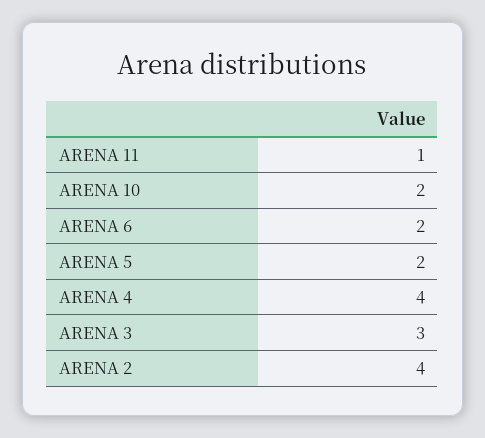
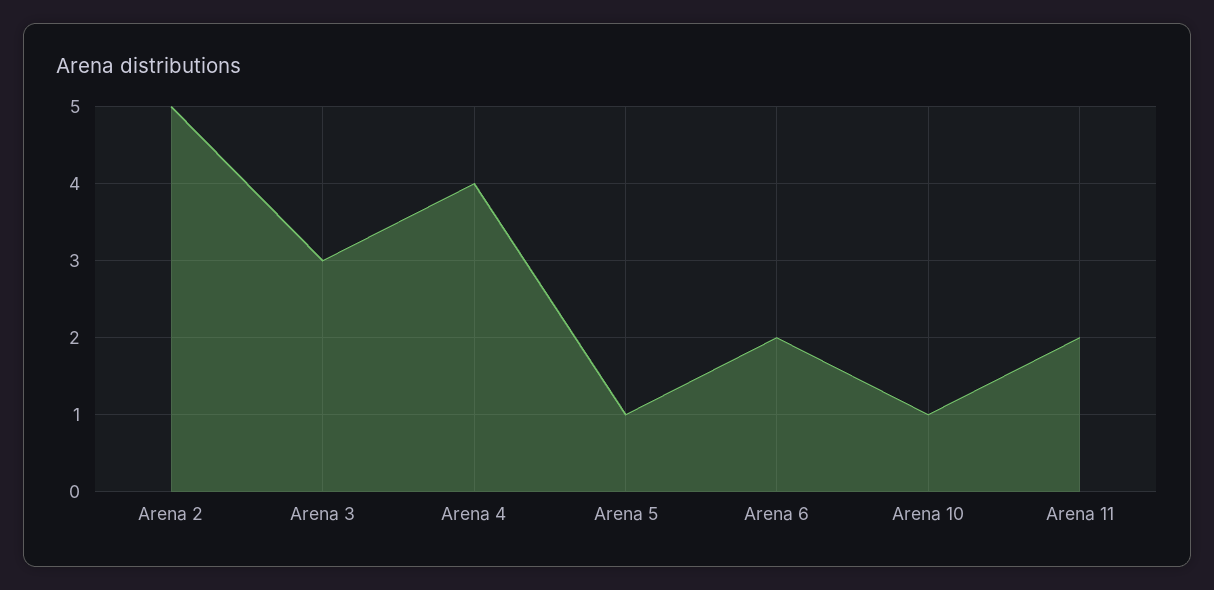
  {
-   "ARENA 11": 1,
+   "ARENA 11": 2,
-   "ARENA 10": 2,
+   "ARENA 10": 1,
    "ARENA 6": 2,
-   "ARENA 5": 2,
+   "ARENA 5": 1,
    "ARENA 4": 4,
    "ARENA 3": 3,
-   "ARENA 2": 4
+   "ARENA 2": 5
  }

